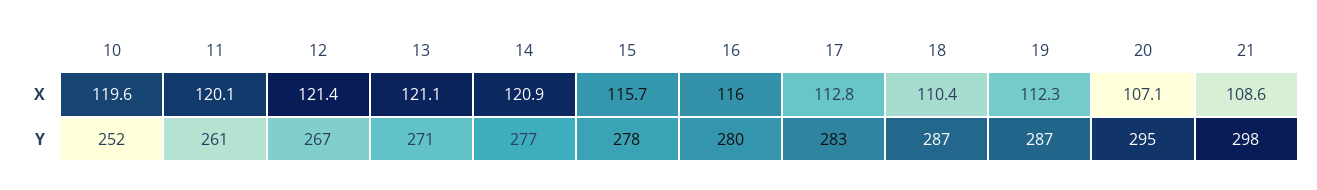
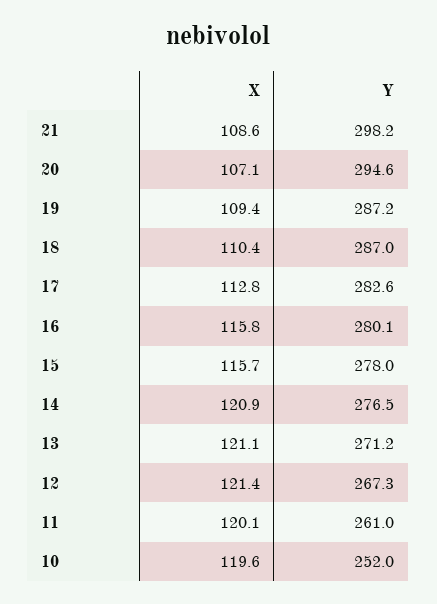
  {
    "10": {
      "X": 119.6,
      "Y": 252
    },
    "11": {
      "X": 120.1,
      "Y": 261
    },
    "12": {
      "X": 121.4,
      "Y": 267.3
    },
    "13": {
      "X": 121.1,
      "Y": 271.2
    },
    "14": {
      "X": 120.9,
      "Y": 276.5
    },
    "15": {
      "X": 115.7,
      "Y": 278
    },
    "16": {
-     "X": 116,
+     "X": 115.8,
      "Y": 280.1
    },
    "17": {
      "X": 112.8,
      "Y": 282.6
    },
    "18": {
      "X": 110.4,
      "Y": 287
    },
    "19": {
-     "X": 112.3,
+     "X": 109.4,
      "Y": 287.2
    },
    "20": {
      "X": 107.1,
      "Y": 294.6
    },
    "21": {
      "X": 108.6,
      "Y": 298.2
    }
  }

